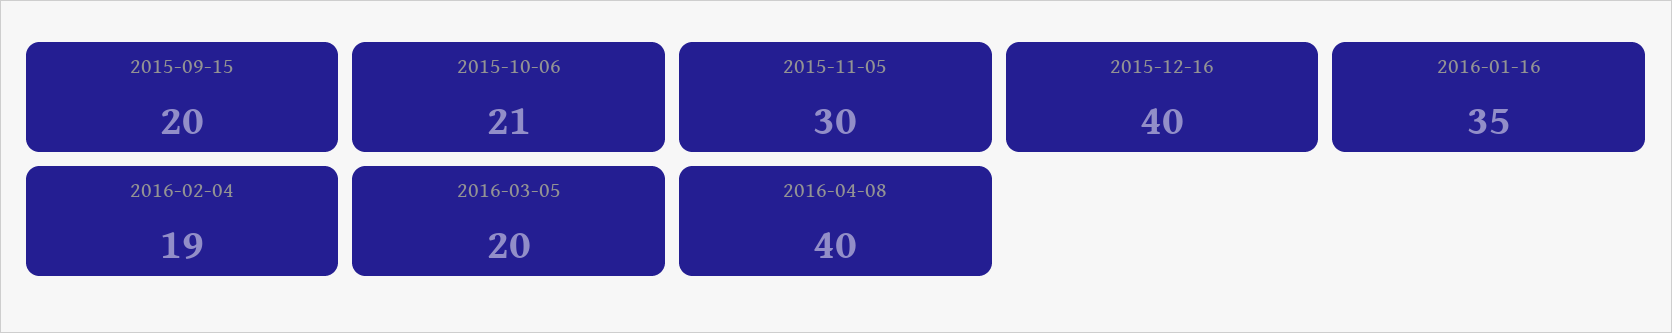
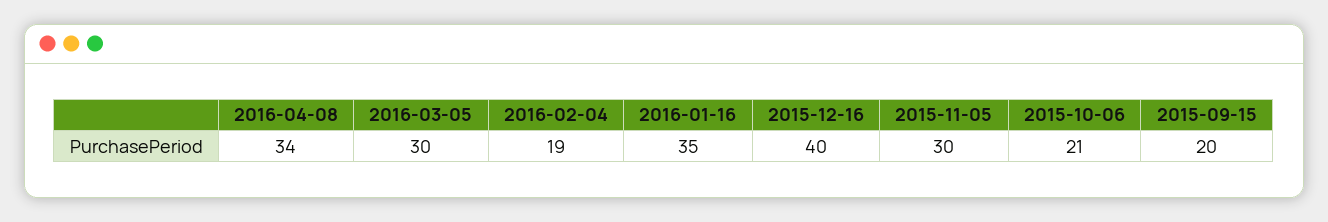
  {
    "2015-09-15": 20,
    "2015-10-06": 21,
    "2015-11-05": 30,
    "2015-12-16": 40,
    "2016-01-16": 35,
    "2016-02-04": 19,
-   "2016-03-05": 20,
+   "2016-03-05": 30,
-   "2016-04-08": 40
+   "2016-04-08": 34
  }

